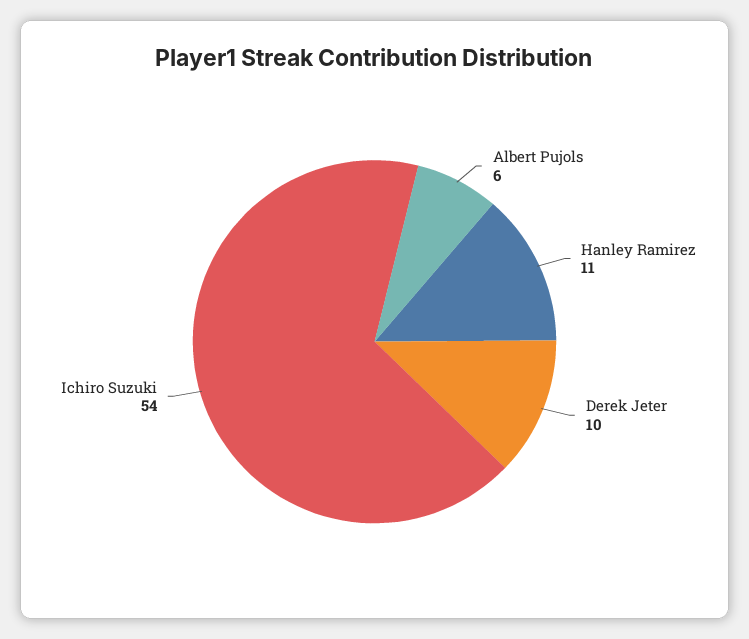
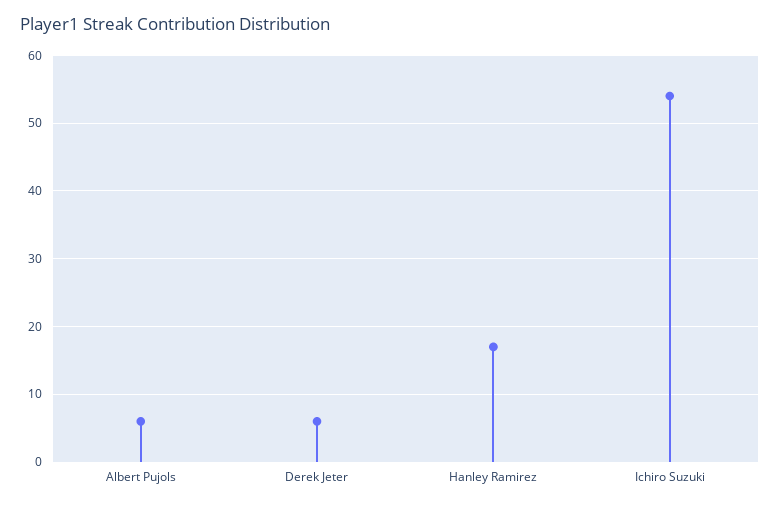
  {
    "Albert Pujols": 6,
-   "Hanley Ramirez": 11,
+   "Hanley Ramirez": 17,
-   "Derek Jeter": 10,
+   "Derek Jeter": 6,
    "Ichiro Suzuki": 54
  }

